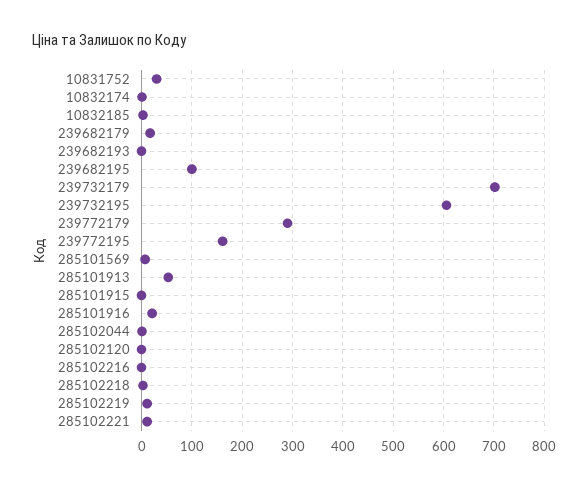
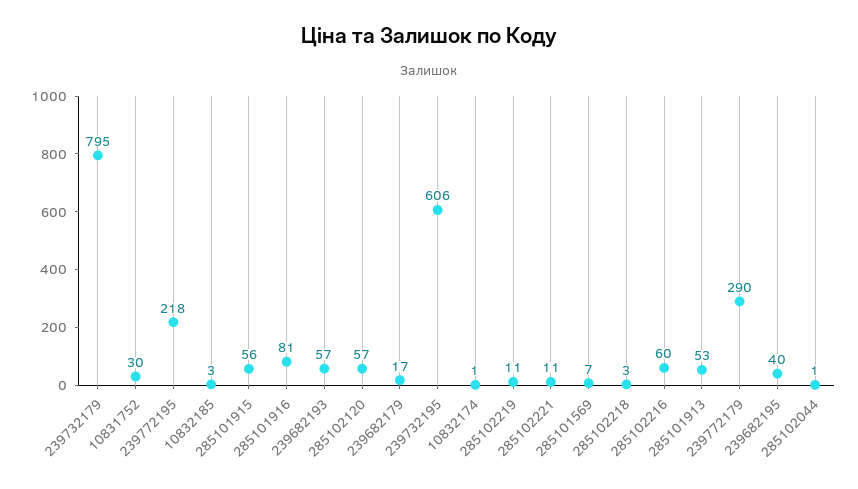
  {
    "10831752": 30,
    "10832174": 1,
    "10832185": 3,
    "239682179": 17,
-   "239682193": 0,
+   "239682193": 57,
-   "239682195": 100,
+   "239682195": 40,
-   "239732179": 700,
+   "239732179": 795,
    "239732195": 606,
    "239772179": 290,
-   "239772195": 160,
+   "239772195": 218,
    "285101569": 7,
    "285101913": 53,
-   "285101915": 0,
+   "285101915": 56,
-   "285101916": 20,
+   "285101916": 81,
    "285102044": 1,
-   "285102120": 0,
+   "285102120": 57,
-   "285102216": 0,
+   "285102216": 60,
    "285102218": 3,
    "285102219": 11,
    "285102221": 11
  }

